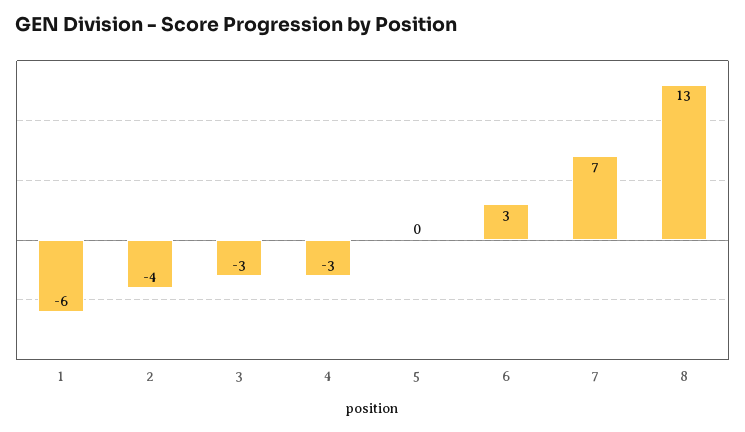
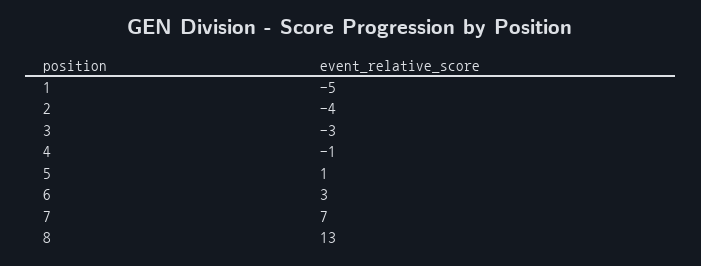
  {
-   "1": -6,
+   "1": -5,
    "2": -4,
    "3": -3,
-   "4": -3,
+   "4": -1,
-   "5": 0,
+   "5": 1,
    "6": 3,
    "7": 7,
    "8": 13
  }

